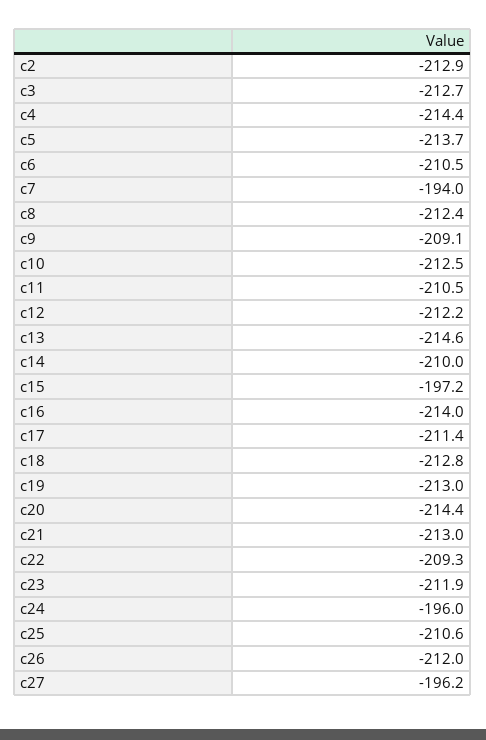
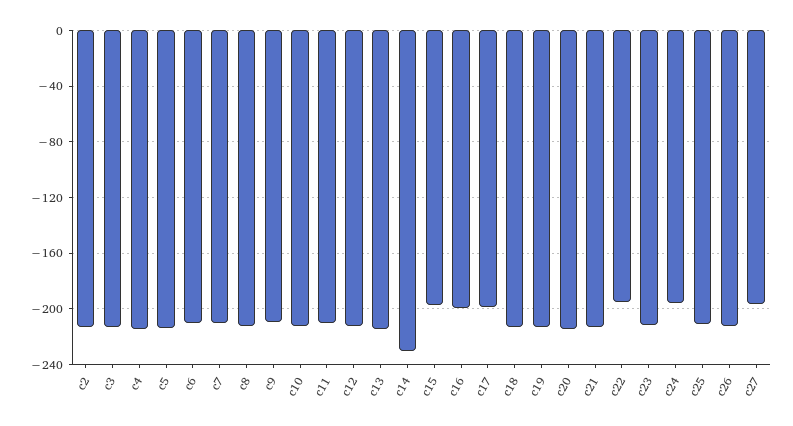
  {
    "c2": -212.9,
    "c3": -212.7,
    "c4": -214.4,
    "c5": -213.7,
    "c6": -210.5,
-   "c7": -194,
+   "c7": -210,
    "c8": -212.4,
    "c9": -209.1,
    "c10": -212.5,
    "c11": -210.5,
    "c12": -212.2,
    "c13": -214.6,
-   "c14": -210,
+   "c14": -230,
    "c15": -197.2,
-   "c16": -214,
+   "c16": -200,
-   "c17": -211.4,
+   "c17": -200,
    "c18": -212.8,
    "c19": -213,
    "c20": -214.4,
    "c21": -213,
-   "c22": -209.3,
+   "c22": -195,
    "c23": -211.9,
    "c24": -196,
    "c25": -210.6,
    "c26": -212,
    "c27": -196.2
  }

